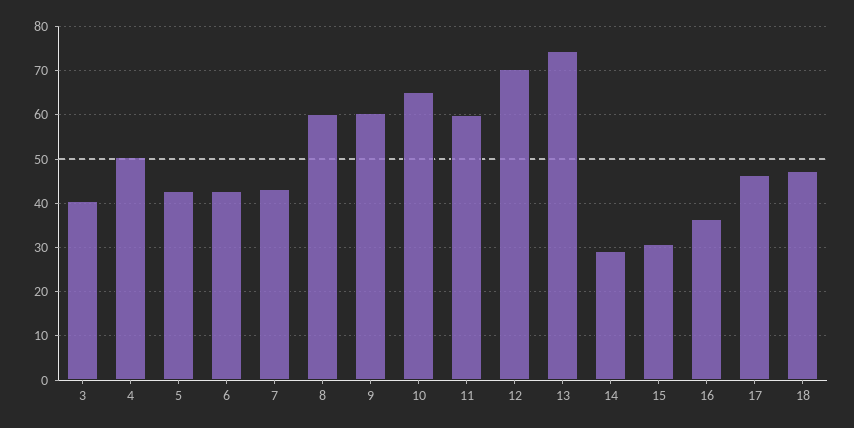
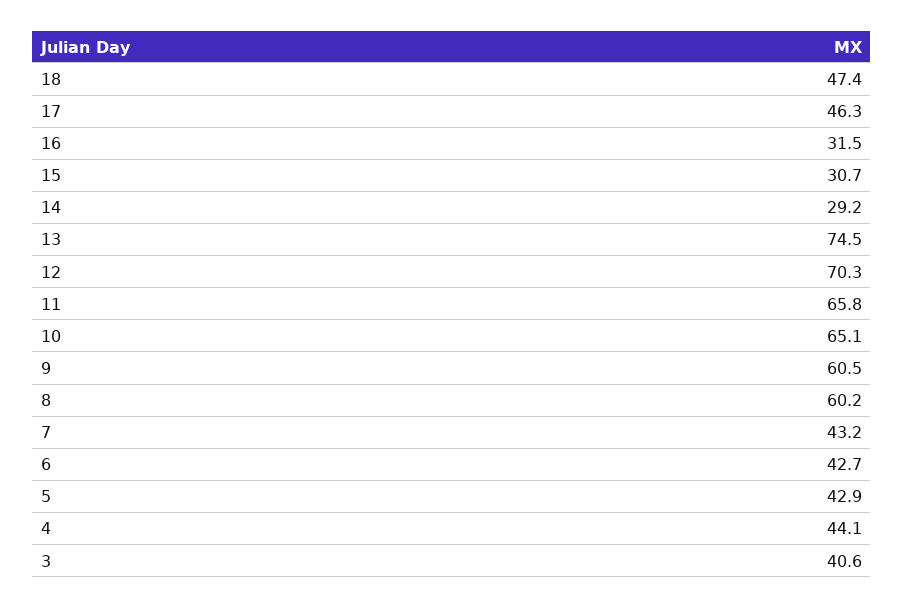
  {
    "3": 40.6,
-   "4": 50,
+   "4": 44.1,
    "5": 42.9,
    "6": 42.7,
    "7": 43.2,
    "8": 60.2,
    "9": 60.5,
    "10": 65.1,
-   "11": 60,
+   "11": 65.8,
    "12": 70.3,
    "13": 74.5,
    "14": 29.2,
    "15": 30.7,
-   "16": 36,
+   "16": 31.5,
    "17": 46.3,
    "18": 47.4
  }

